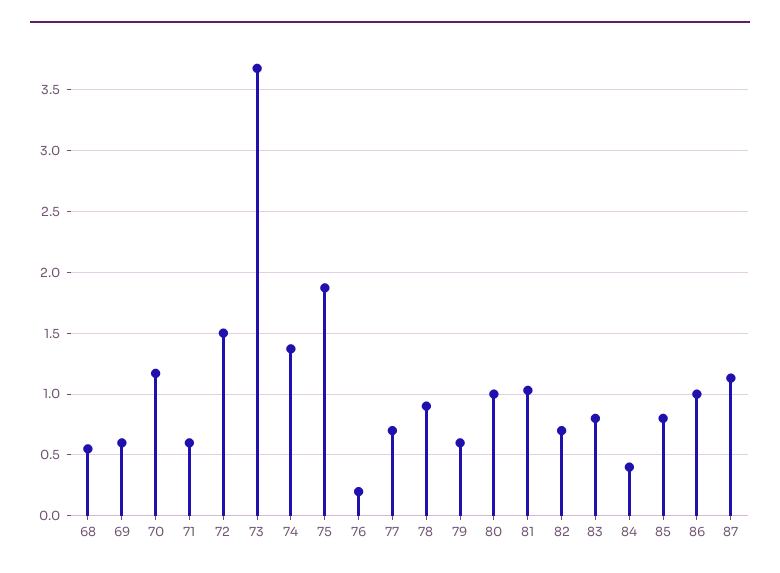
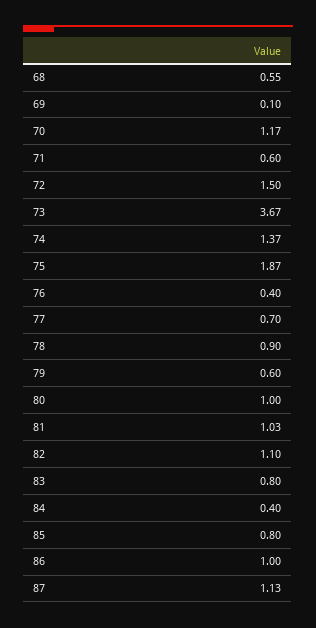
  {
    "68": 0.55,
-   "69": 0.6,
+   "69": 0.1,
    "70": 1.17,
    "71": 0.6,
    "72": 1.5,
    "73": 3.67,
    "74": 1.37,
    "75": 1.87,
-   "76": 0.2,
+   "76": 0.4,
    "77": 0.7,
    "78": 0.9,
    "79": 0.6,
    "80": 1,
    "81": 1.03,
-   "82": 0.7,
+   "82": 1.1,
    "83": 0.8,
    "84": 0.4,
    "85": 0.8,
    "86": 1,
    "87": 1.13
  }

